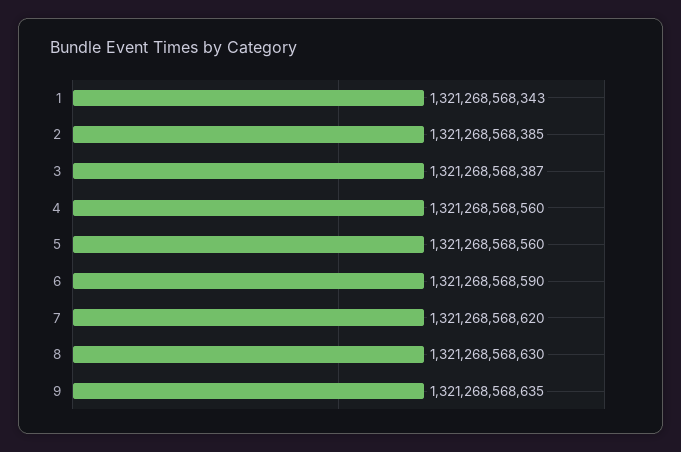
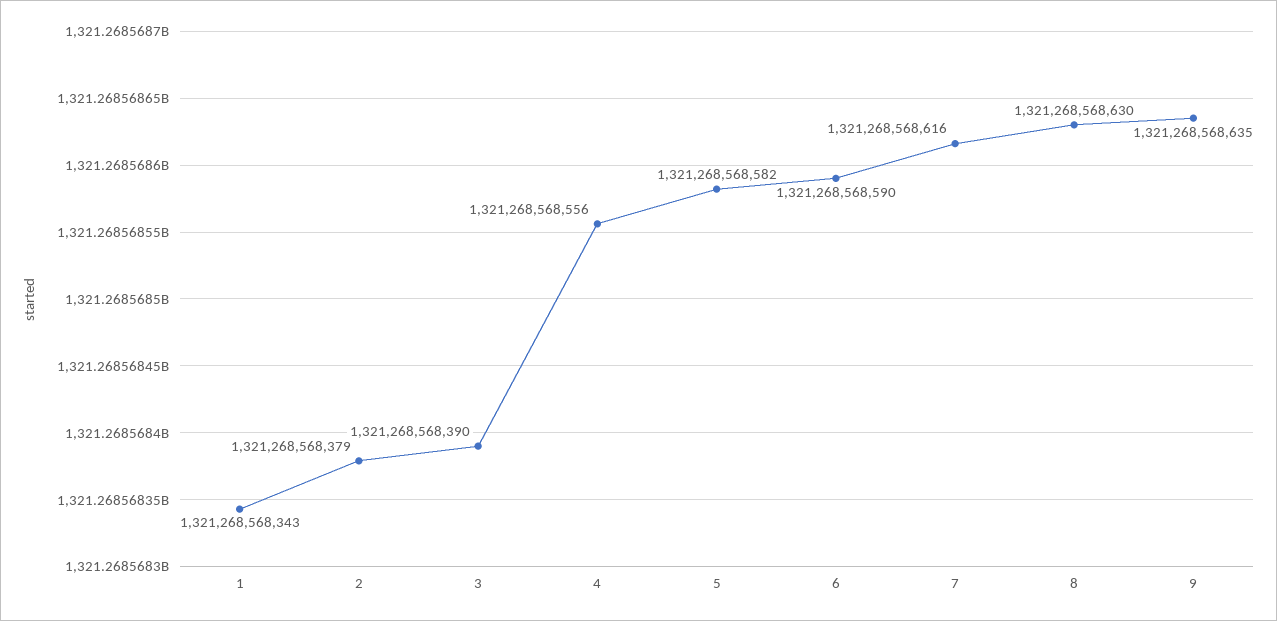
  {
    "1": 1321268568343,
-   "2": 1321268568385,
+   "2": 1321268568379,
-   "3": 1321268568387,
+   "3": 1321268568390,
-   "4": 1321268568560,
+   "4": 1321268568556,
-   "5": 1321268568560,
+   "5": 1321268568582,
    "6": 1321268568590,
-   "7": 1321268568620,
+   "7": 1321268568616,
    "8": 1321268568630,
    "9": 1321268568635
  }

